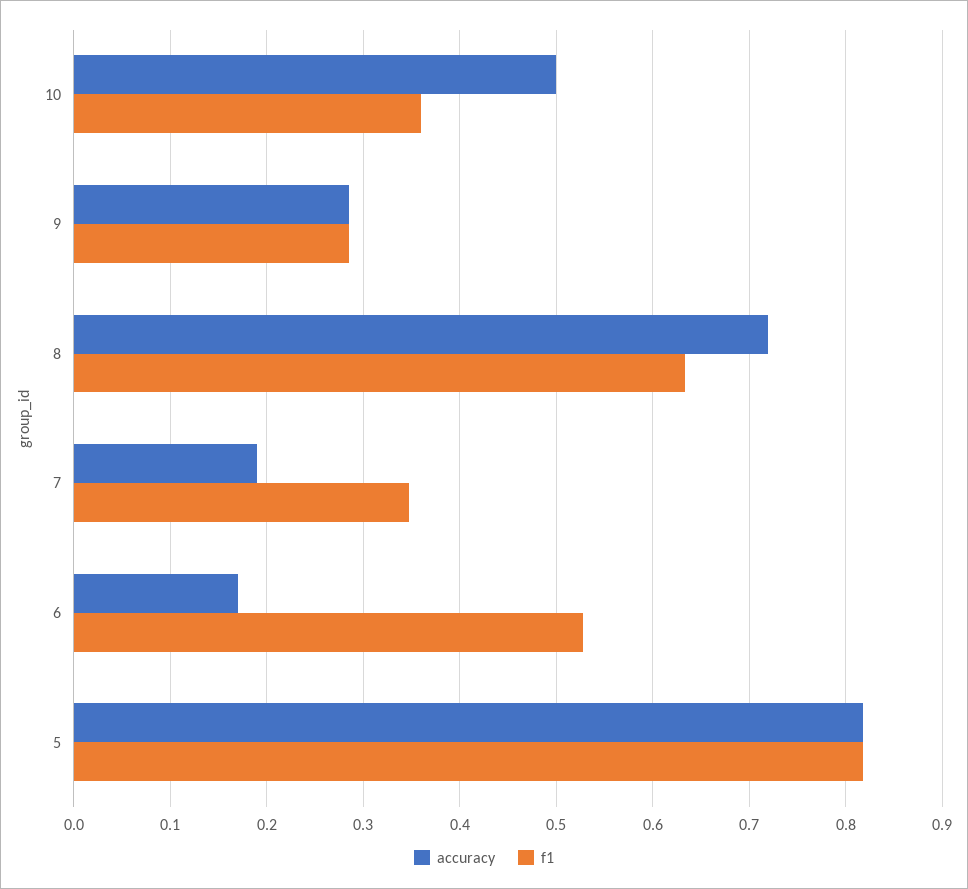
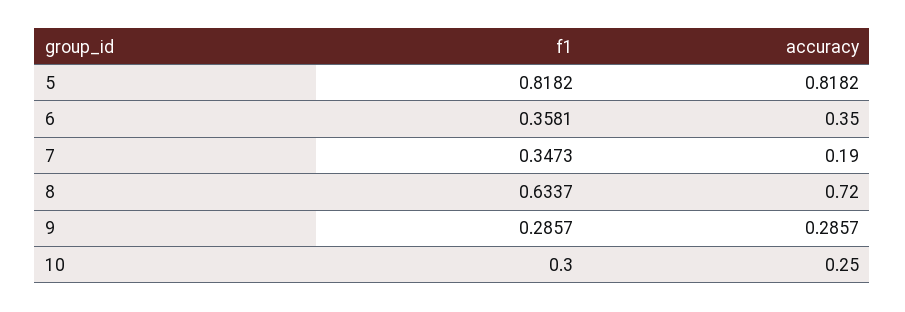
  {
    "accuracy": {
-     "10": 0.5,
+     "10": 0.25,
      "9": 0.2857,
      "8": 0.72,
      "7": 0.19,
-     "6": 0.17,
+     "6": 0.35,
      "5": 0.8182
    },
    "f1": {
-     "10": 0.36,
+     "10": 0.3,
      "9": 0.2857,
      "8": 0.6337,
      "7": 0.3473,
-     "6": 0.53,
+     "6": 0.3581,
      "5": 0.8182
    }
  }

